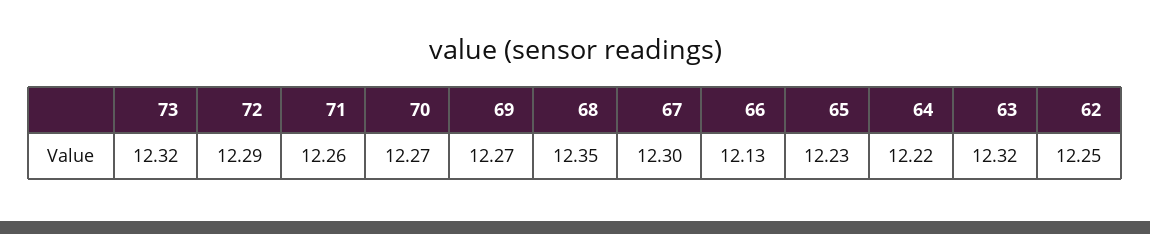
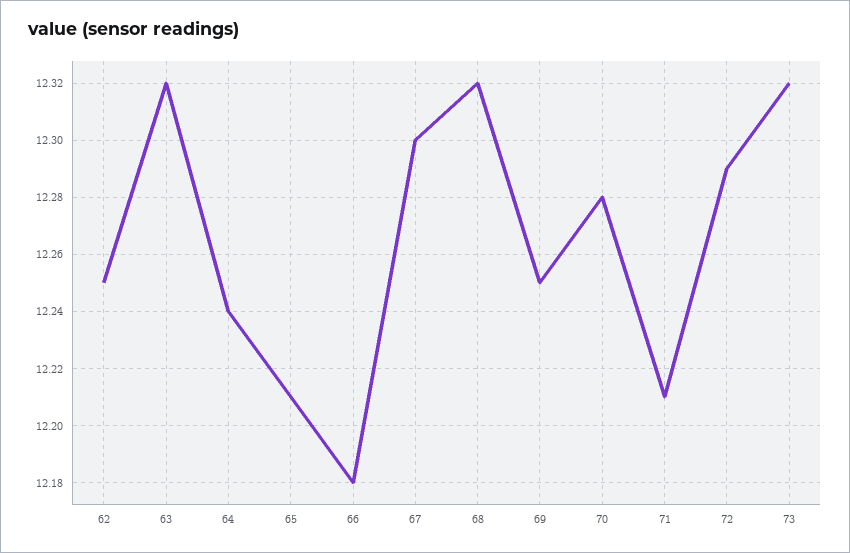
  {
    "73": 12.32,
    "72": 12.29,
-   "71": 12.26,
+   "71": 12.21,
-   "70": 12.27,
+   "70": 12.28,
-   "69": 12.27,
+   "69": 12.25,
-   "68": 12.35,
+   "68": 12.32,
    "67": 12.3,
-   "66": 12.13,
+   "66": 12.18,
-   "65": 12.23,
+   "65": 12.21,
-   "64": 12.22,
+   "64": 12.24,
    "63": 12.32,
    "62": 12.25
  }

